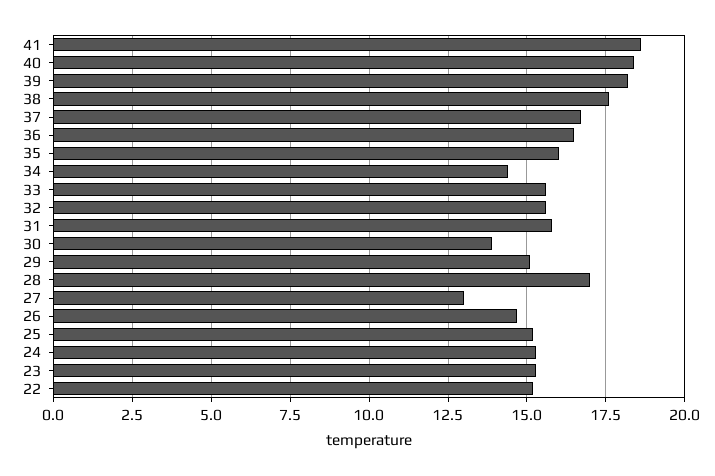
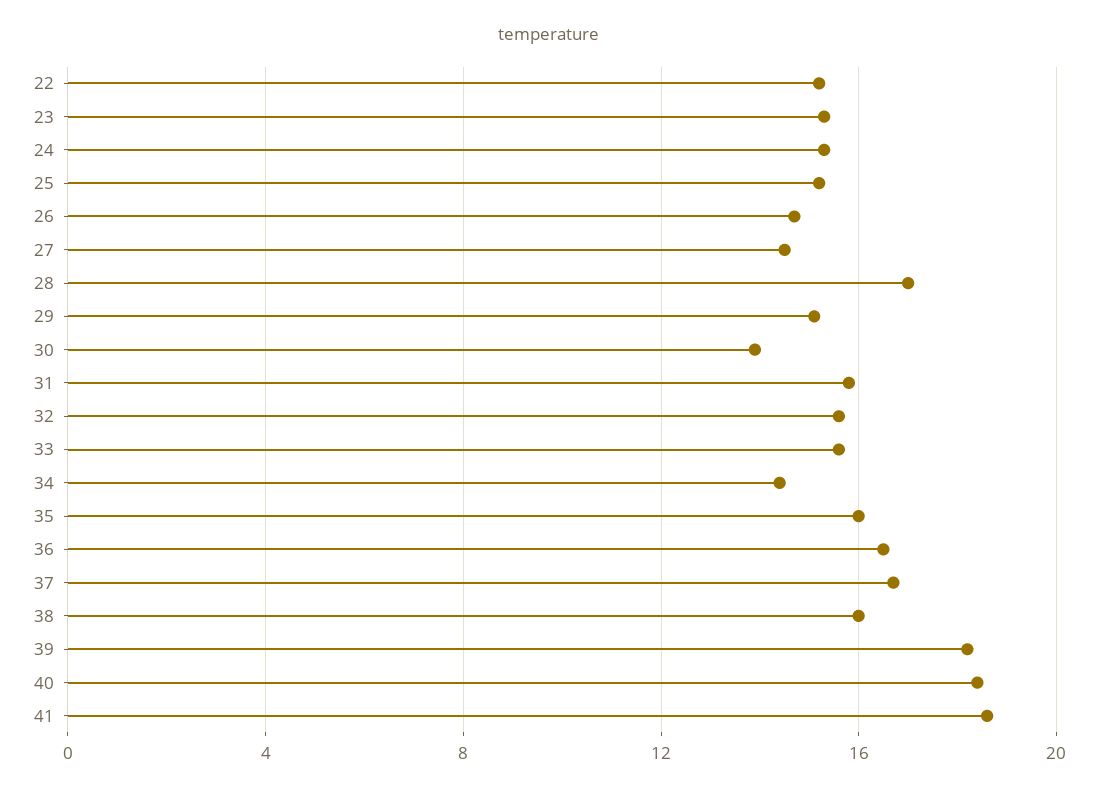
  {
    "41": 18.5,
    "40": 18.5,
    "39": 18,
-   "38": 17.5,
+   "38": 16,
    "37": 16.5,
    "36": 16.5,
    "35": 16,
    "34": 14.5,
    "33": 15.5,
    "32": 15.5,
    "31": 16,
    "30": 14,
    "29": 15,
    "28": 17,
-   "27": 13,
+   "27": 14.5,
    "26": 14.5,
    "25": 15,
    "24": 15.5,
    "23": 15.5,
    "22": 15
  }

